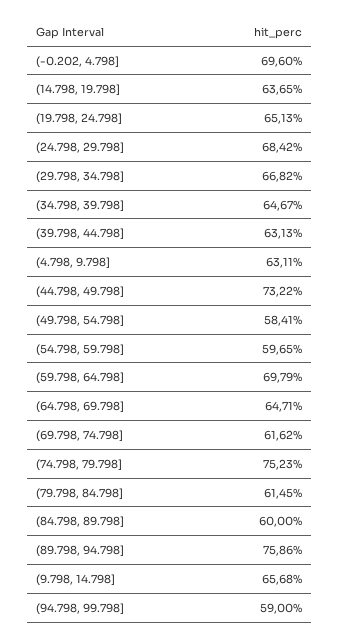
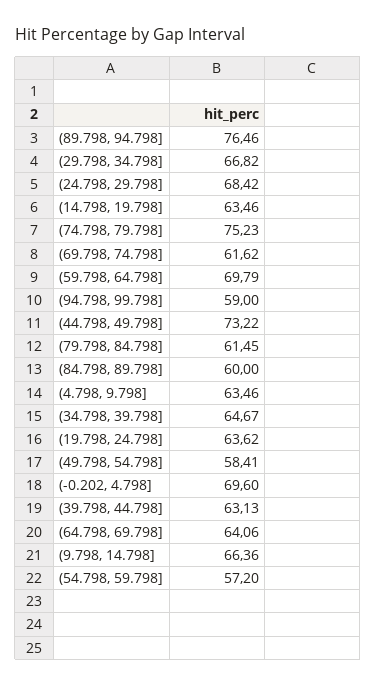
  {
    "(-0.202, 4.798]": 69.6,
-   "(14.798, 19.798]": 63.65,
+   "(14.798, 19.798]": 63.46,
-   "(19.798, 24.798]": 65.13,
+   "(19.798, 24.798]": 63.62,
    "(24.798, 29.798]": 68.42,
    "(29.798, 34.798]": 66.82,
    "(34.798, 39.798]": 64.67,
    "(39.798, 44.798]": 63.13,
-   "(4.798, 9.798]": 63.11,
+   "(4.798, 9.798]": 63.46,
    "(44.798, 49.798]": 73.22,
    "(49.798, 54.798]": 58.41,
-   "(54.798, 59.798]": 59.65,
+   "(54.798, 59.798]": 57.2,
    "(59.798, 64.798]": 69.79,
-   "(64.798, 69.798]": 64.71,
+   "(64.798, 69.798]": 64.06,
    "(69.798, 74.798]": 61.62,
    "(74.798, 79.798]": 75.23,
    "(79.798, 84.798]": 61.45,
    "(84.798, 89.798]": 60,
-   "(89.798, 94.798]": 75.86,
+   "(89.798, 94.798]": 76.46,
-   "(9.798, 14.798]": 65.68,
+   "(9.798, 14.798]": 66.36,
    "(94.798, 99.798]": 59
  }

